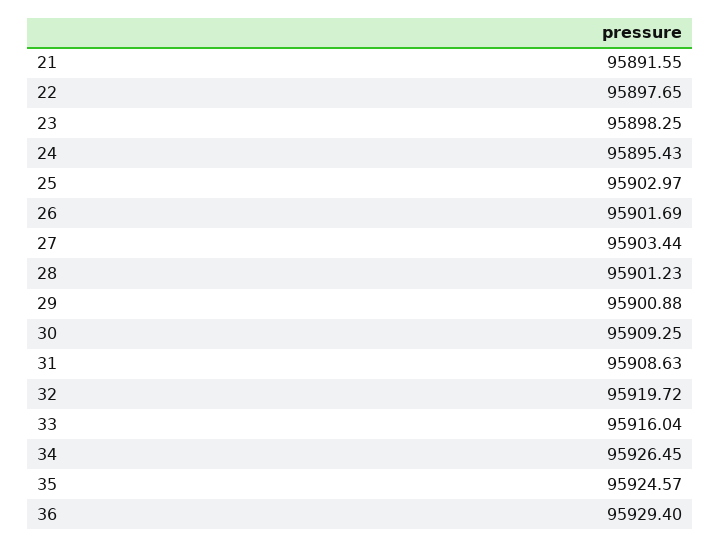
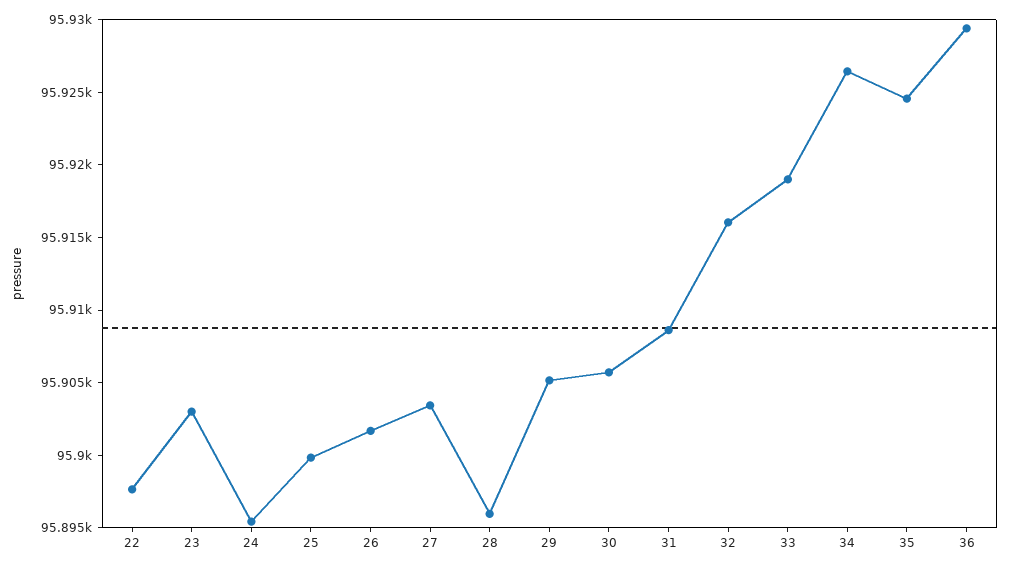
  {
-   "21": 95891.55,
    "22": 95897.65,
-   "23": 95898.25,
+   "23": 95903,
    "24": 95895.43,
-   "25": 95902.97,
+   "25": 95900,
    "26": 95901.69,
    "27": 95903.44,
-   "28": 95901.23,
+   "28": 95896,
-   "29": 95900.88,
+   "29": 95905,
-   "30": 95909.25,
+   "30": 95906,
    "31": 95908.63,
-   "32": 95919.72,
+   "32": 95916,
-   "33": 95916.04,
+   "33": 95919,
    "34": 95926.45,
    "35": 95924.57,
    "36": 95929.4
  }

